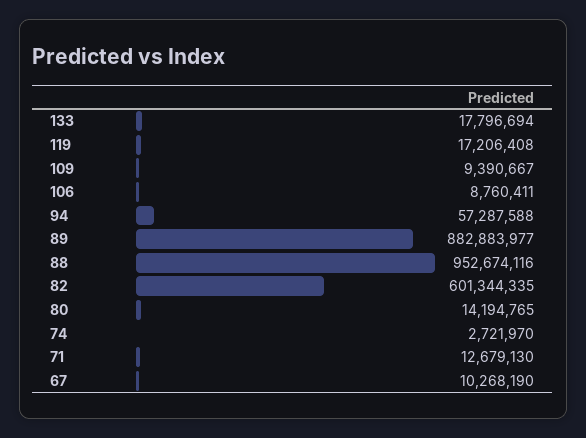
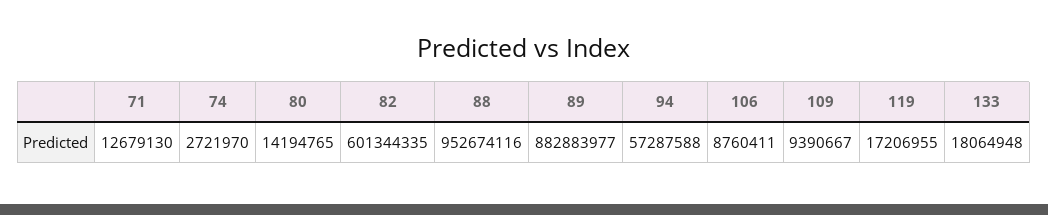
  {
-   "133": 17796694,
+   "133": 18064948,
-   "119": 17206408,
+   "119": 17206955,
    "109": 9390667,
    "106": 8760411,
    "94": 57287588,
    "89": 882883977,
    "88": 952674116,
    "82": 601344335,
    "80": 14194765,
    "74": 2721970,
-   "71": 12679130,
+   "71": 12679130
-   "67": 10268190
  }

